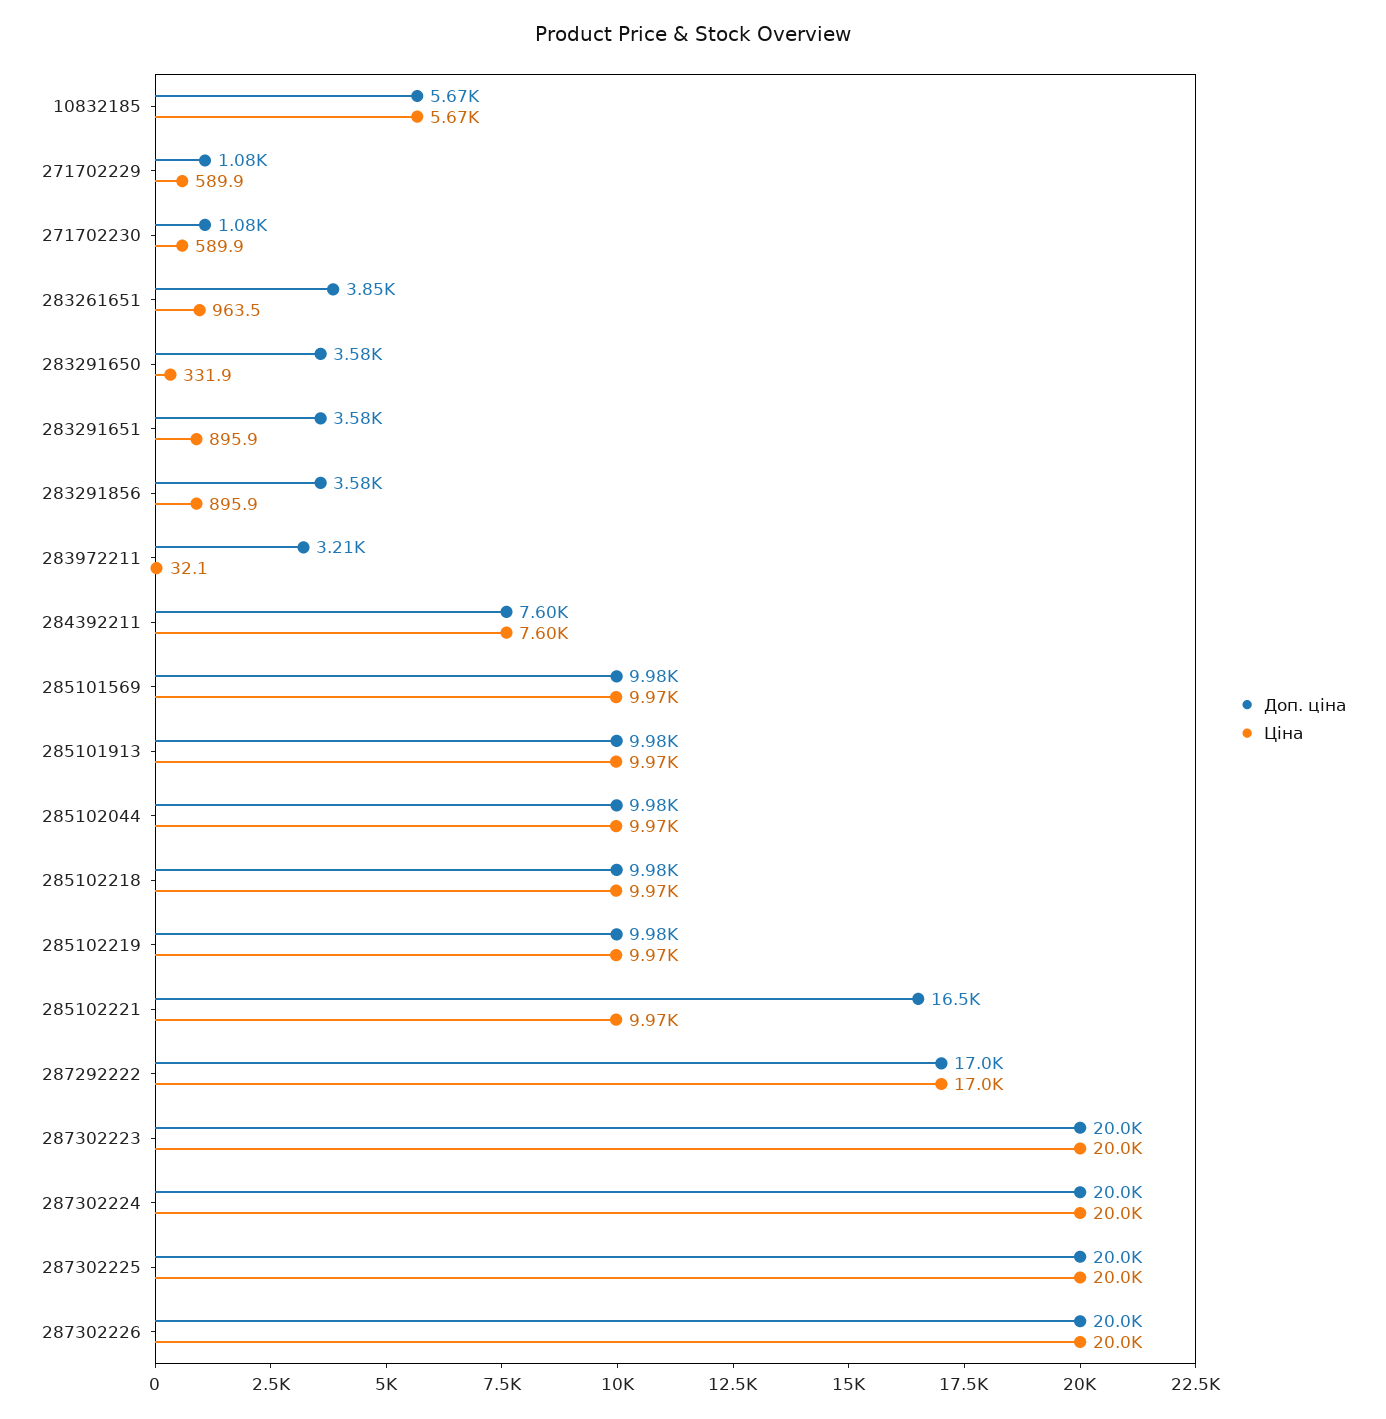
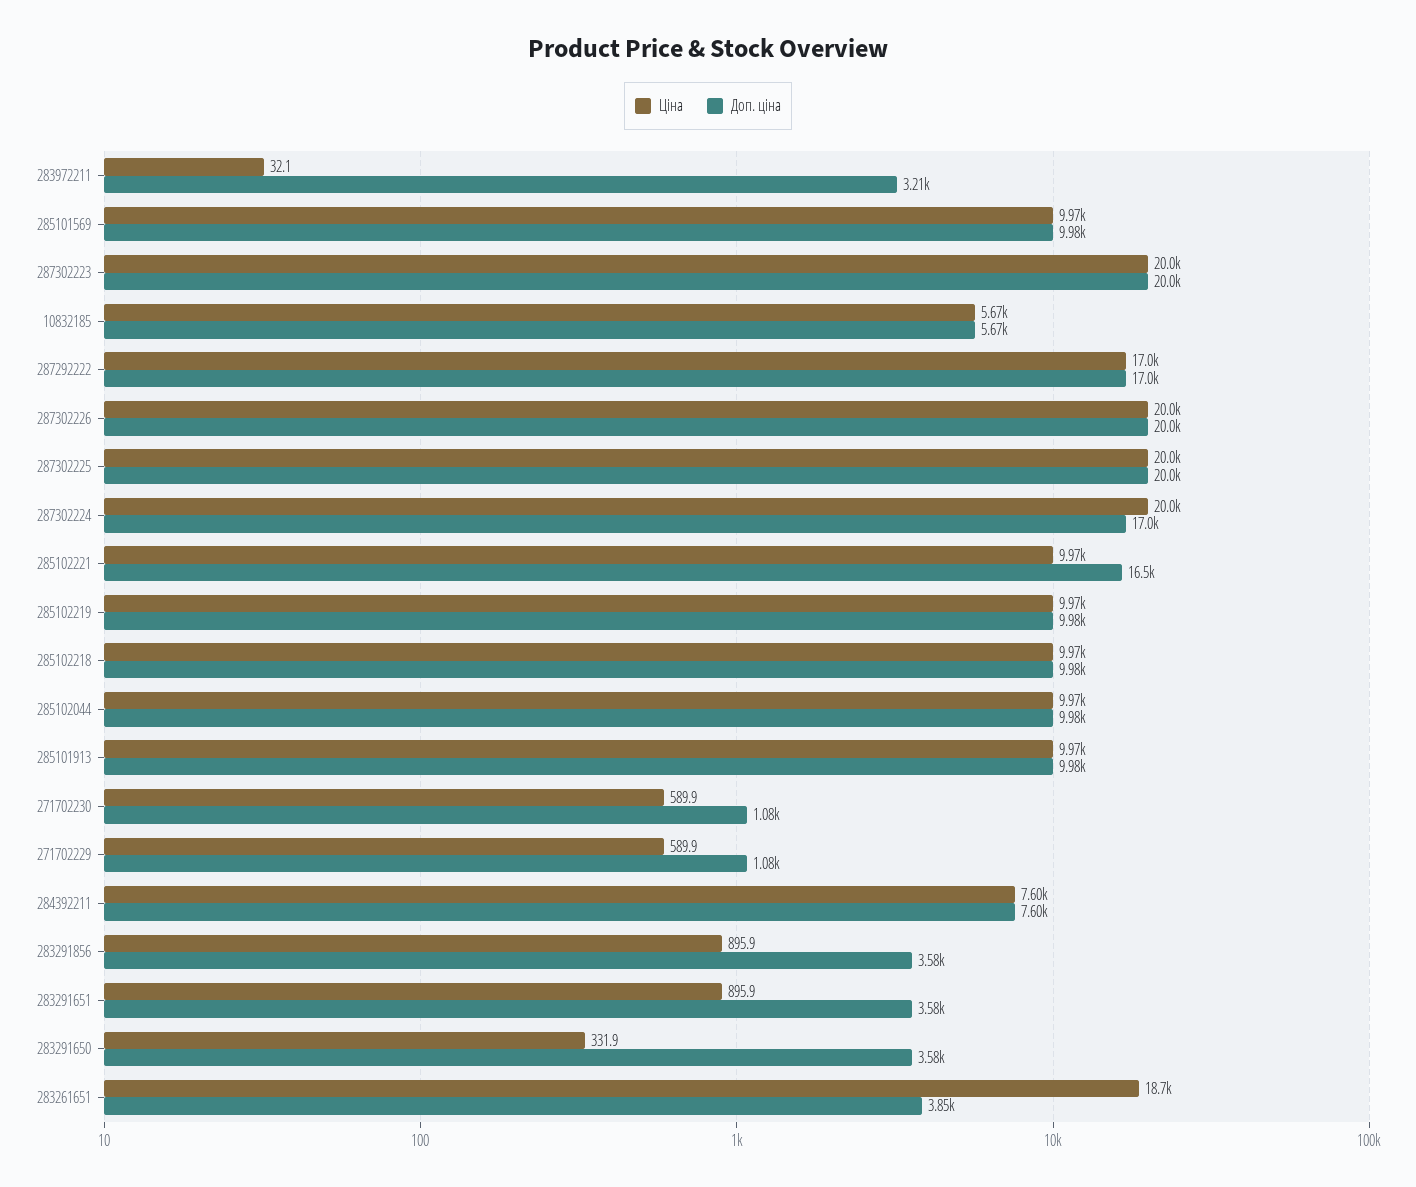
  {
    "Доп. ціна": {
      "10832185": 5670,
      "271702229": 1080,
      "271702230": 1080,
      "283261651": 3850,
      "283291650": 3580,
      "283291651": 3580,
      "283291856": 3580,
      "283972211": 3210,
      "284392211": 7600,
      "285101569": 9980,
      "285101913": 9980,
      "285102044": 9980,
      "285102218": 9980,
      "285102219": 9980,
      "285102221": 16500,
      "287292222": 17000,
      "287302223": 20000,
-     "287302224": 20000,
+     "287302224": 17000,
      "287302225": 20000,
      "287302226": 20000
    },
    "Ціна": {
      "10832185": 5670,
      "271702229": 589.9,
      "271702230": 589.9,
-     "283261651": 963.5,
+     "283261651": 18700,
      "283291650": 331.9,
      "283291651": 895.9,
      "283291856": 895.9,
      "283972211": 32.1,
      "284392211": 7600,
      "285101569": 9970,
      "285101913": 9970,
      "285102044": 9970,
      "285102218": 9970,
      "285102219": 9970,
      "285102221": 9970,
      "287292222": 17000,
      "287302223": 20000,
      "287302224": 20000,
      "287302225": 20000,
      "287302226": 20000
    }
  }

